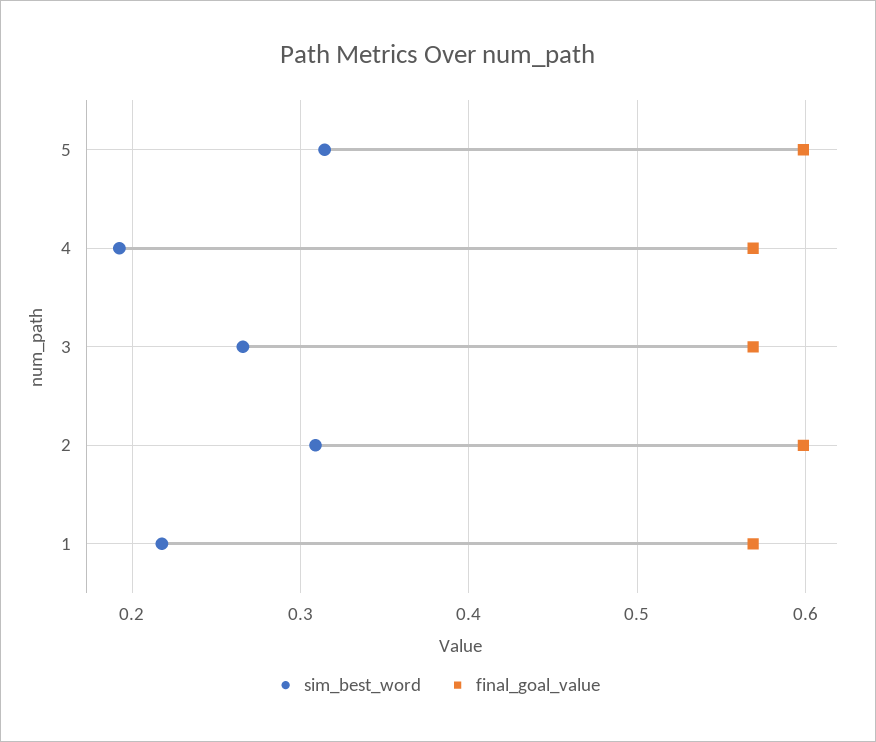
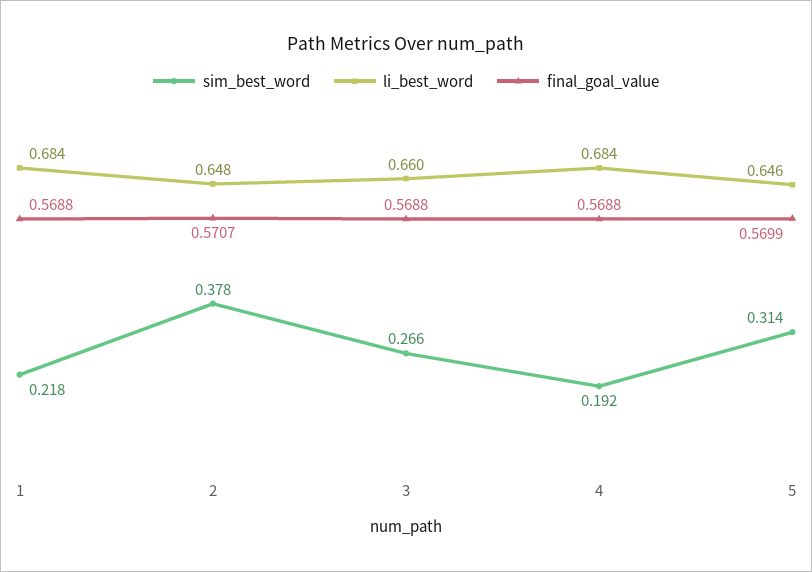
  {
    "sim_best_word": {
      "5": 0.314,
      "4": 0.192,
      "3": 0.266,
-     "2": 0.31,
+     "2": 0.378,
      "1": 0.218
    },
    "final_goal_value": {
-     "5": 0.6,
+     "5": 0.5699,
      "4": 0.5688,
      "3": 0.5688,
-     "2": 0.6,
+     "2": 0.5707,
      "1": 0.5688
-   }
+   },
+   "li_best_word": {
+     "1": 0.684,
+     "2": 0.648,
+     "3": 0.66,
+     "4": 0.684,
+     "5": 0.646
+   }
  }

